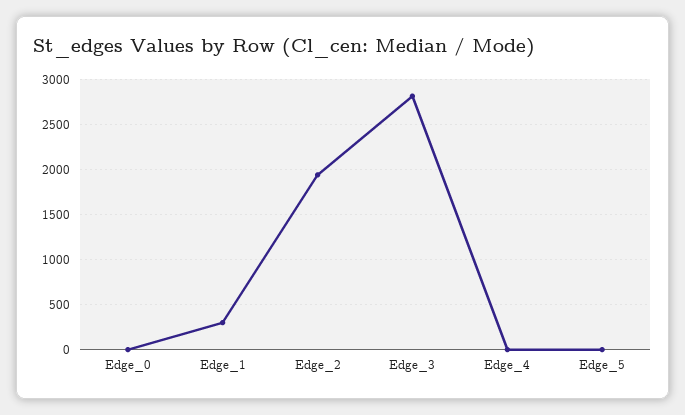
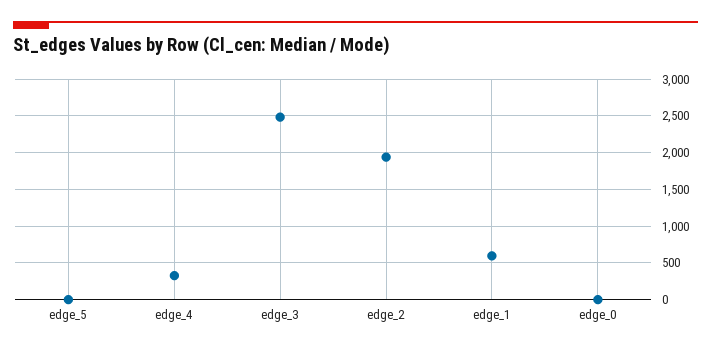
  {
    "Edge_0": 0,
-   "Edge_1": 300,
+   "Edge_1": 600,
    "Edge_2": 1900,
-   "Edge_3": 2800,
+   "Edge_3": 2500,
-   "Edge_4": 0,
+   "Edge_4": 300,
    "Edge_5": 0
  }

